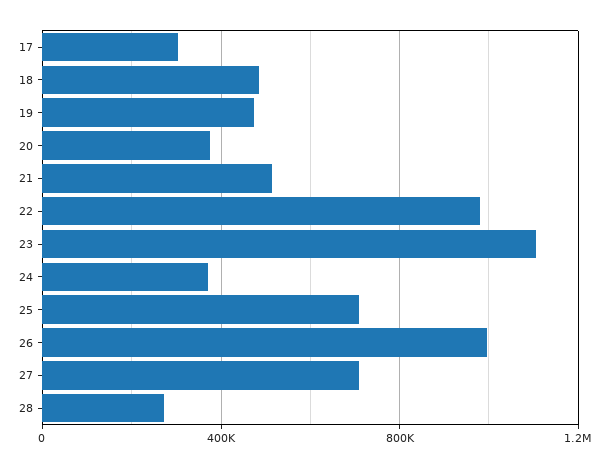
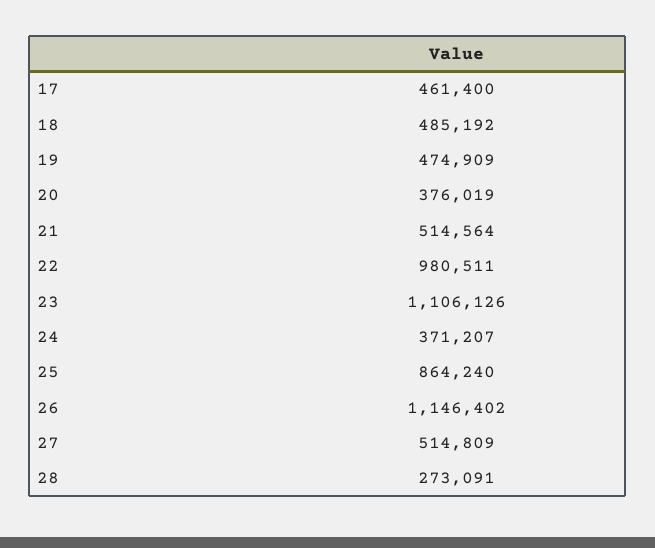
  {
-   "17": 300000,
+   "17": 461400,
    "18": 485192,
    "19": 474909,
    "20": 376019,
    "21": 514564,
    "22": 980511,
    "23": 1106126,
    "24": 371207,
-   "25": 700000,
+   "25": 864240,
-   "26": 1000000,
+   "26": 1146402,
-   "27": 700000,
+   "27": 514809,
    "28": 273091
  }

